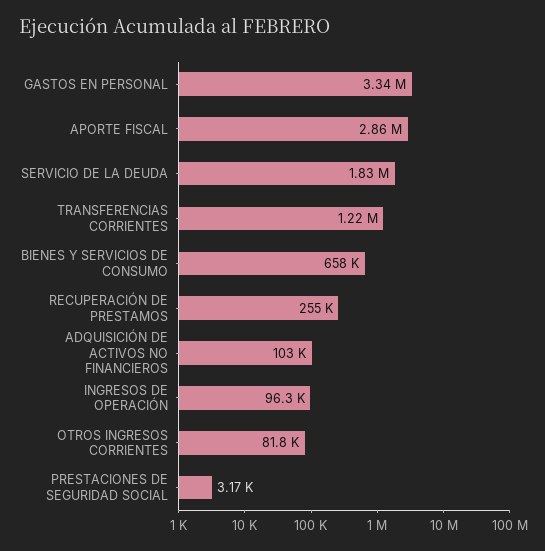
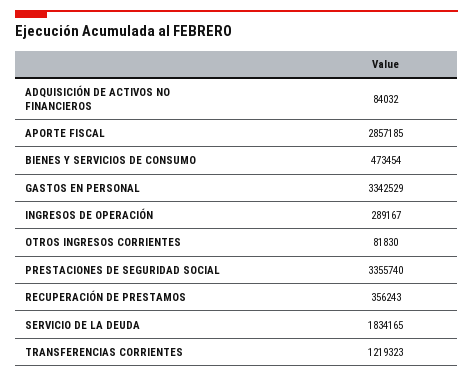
  {
    "GASTOS EN PERSONAL": 3342529,
    "APORTE FISCAL": 2857185,
    "SERVICIO DE LA DEUDA": 1834165,
    "TRANSFERENCIAS CORRIENTES": 1219323,
-   "BIENES Y SERVICIOS DE CONSUMO": 658000,
+   "BIENES Y SERVICIOS DE CONSUMO": 473454,
-   "RECUPERACIÓN DE PRESTAMOS": 255000,
+   "RECUPERACIÓN DE PRESTAMOS": 356243,
-   "ADQUISICIÓN DE ACTIVOS NO FINANCIEROS": 103000,
+   "ADQUISICIÓN DE ACTIVOS NO FINANCIEROS": 84032,
-   "INGRESOS DE OPERACIÓN": 96300,
+   "INGRESOS DE OPERACIÓN": 289167,
    "OTROS INGRESOS CORRIENTES": 81830,
-   "PRESTACIONES DE SEGURIDAD SOCIAL": 3170
+   "PRESTACIONES DE SEGURIDAD SOCIAL": 3355740
  }

